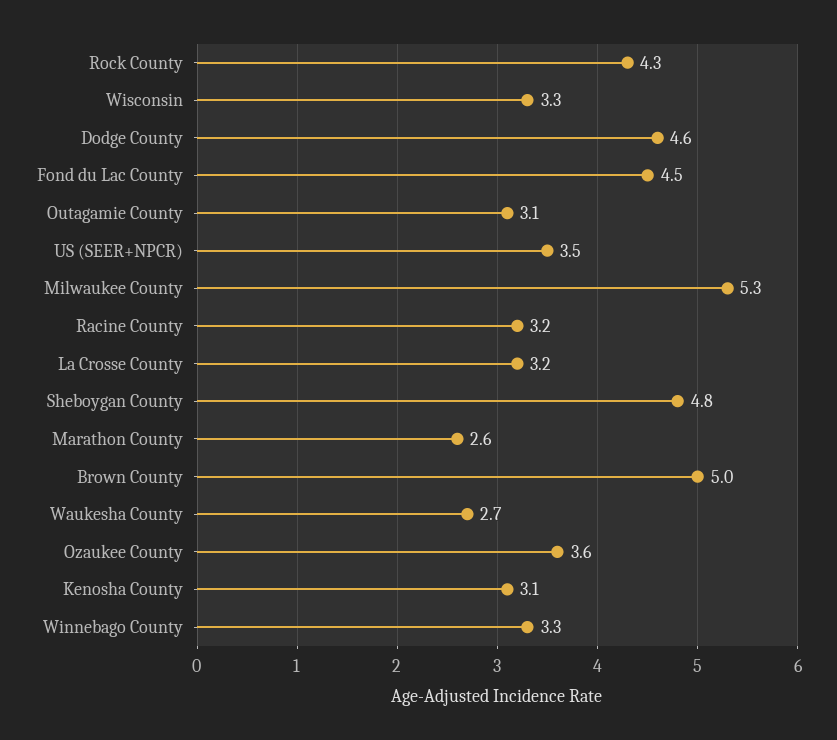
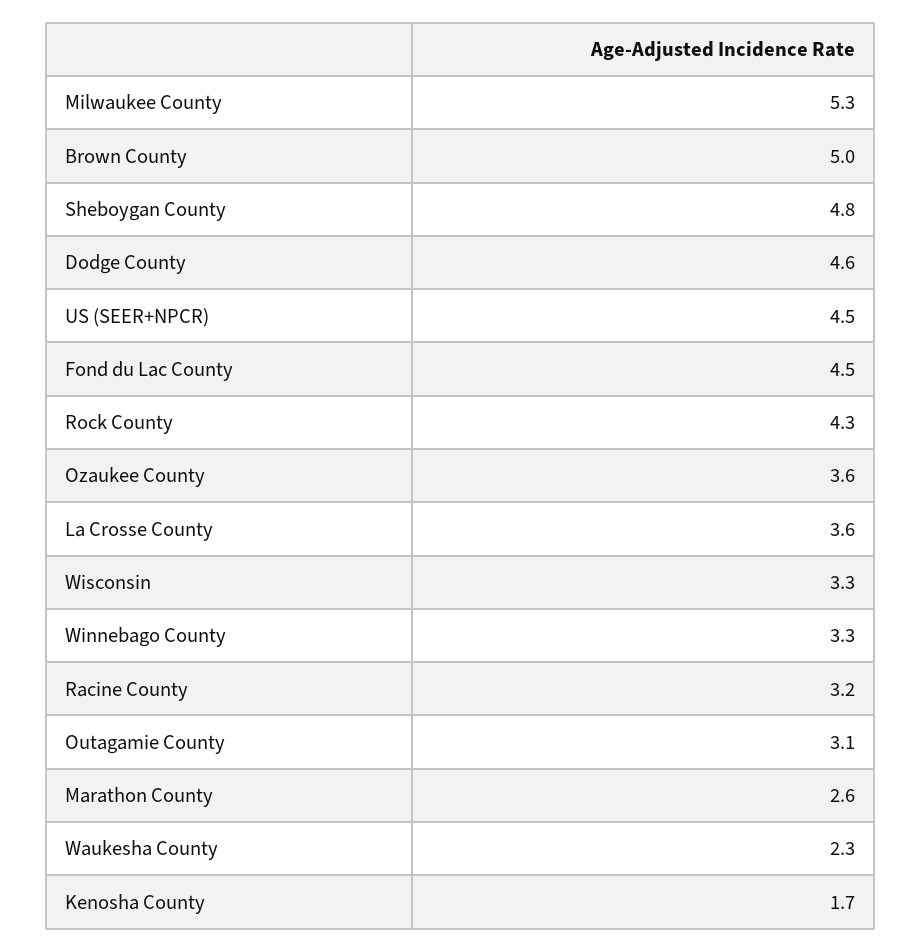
  {
    "Rock County": 4.3,
    "Wisconsin": 3.3,
    "Dodge County": 4.6,
    "Fond du Lac County": 4.5,
    "Outagamie County": 3.1,
-   "US (SEER+NPCR)": 3.5,
+   "US (SEER+NPCR)": 4.5,
    "Milwaukee County": 5.3,
    "Racine County": 3.2,
-   "La Crosse County": 3.2,
+   "La Crosse County": 3.6,
    "Sheboygan County": 4.8,
    "Marathon County": 2.6,
    "Brown County": 5,
-   "Waukesha County": 2.7,
+   "Waukesha County": 2.3,
    "Ozaukee County": 3.6,
-   "Kenosha County": 3.1,
+   "Kenosha County": 1.7,
    "Winnebago County": 3.3
  }

